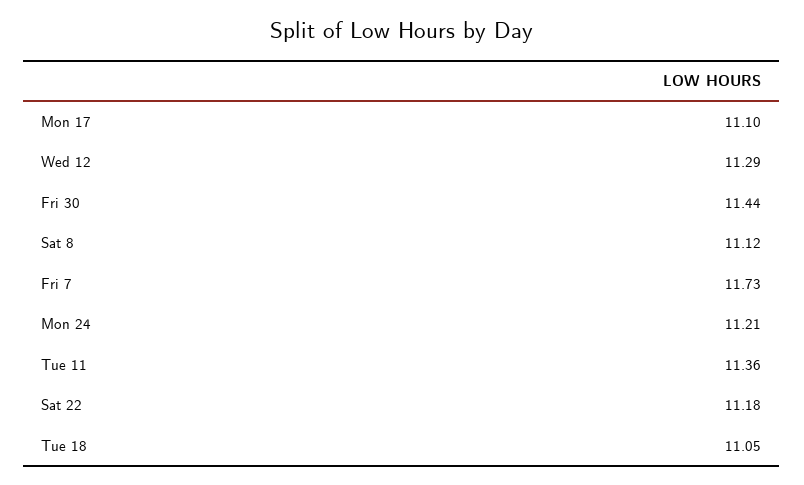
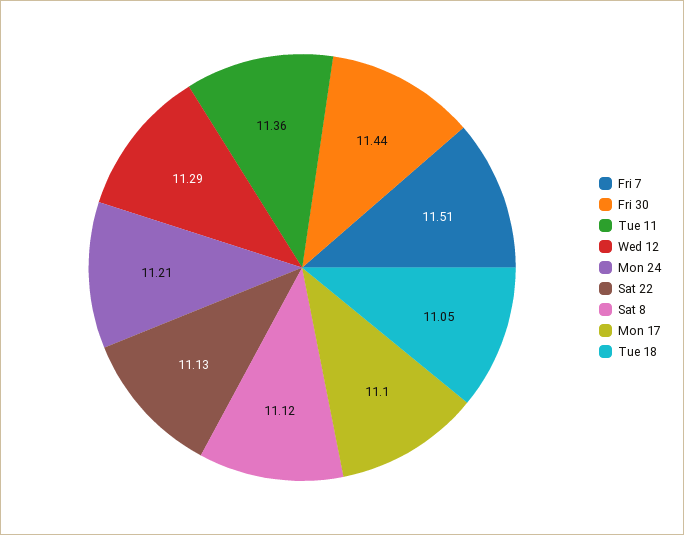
  {
    "Mon 17": 11.1,
    "Wed 12": 11.29,
    "Fri 30": 11.44,
    "Sat 8": 11.12,
-   "Fri 7": 11.73,
+   "Fri 7": 11.51,
    "Mon 24": 11.21,
    "Tue 11": 11.36,
-   "Sat 22": 11.18,
+   "Sat 22": 11.13,
    "Tue 18": 11.05
  }

